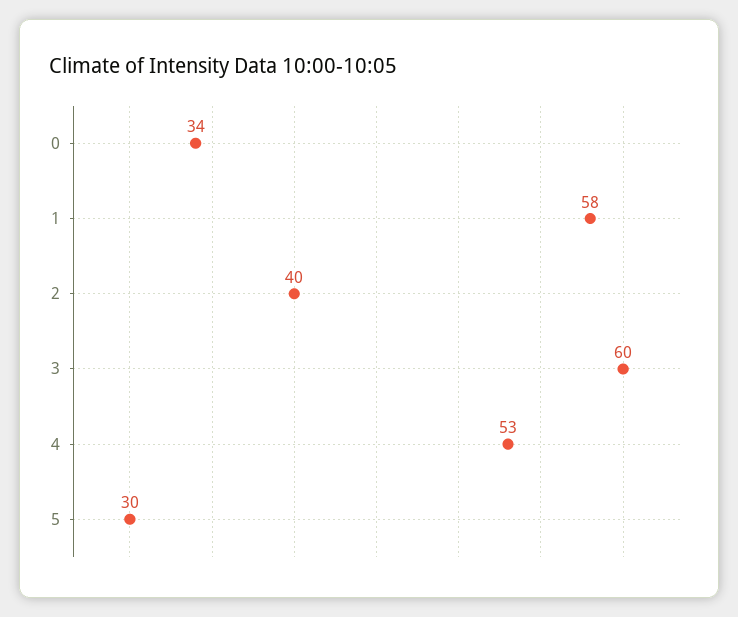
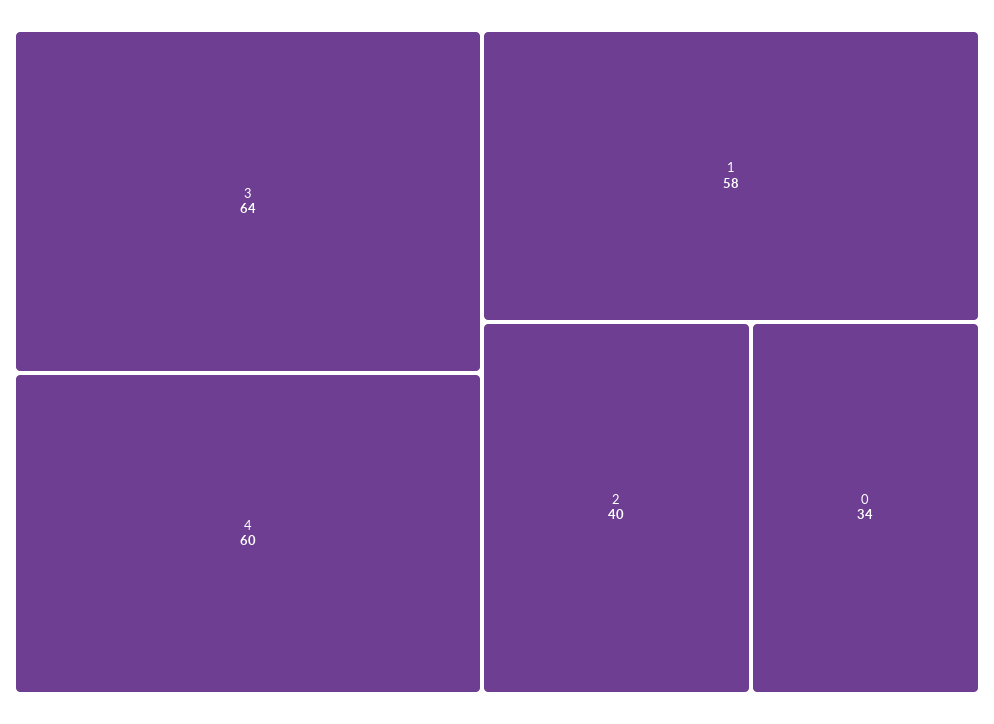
  {
    "0": 34,
    "1": 58,
    "2": 40,
-   "3": 60,
+   "3": 64,
-   "4": 53,
+   "4": 60
-   "5": 30
  }

